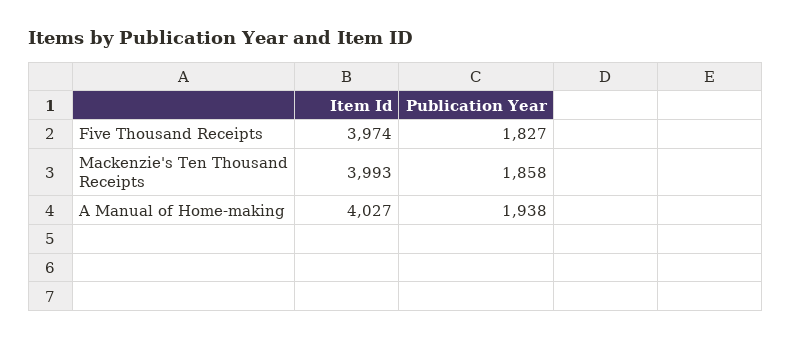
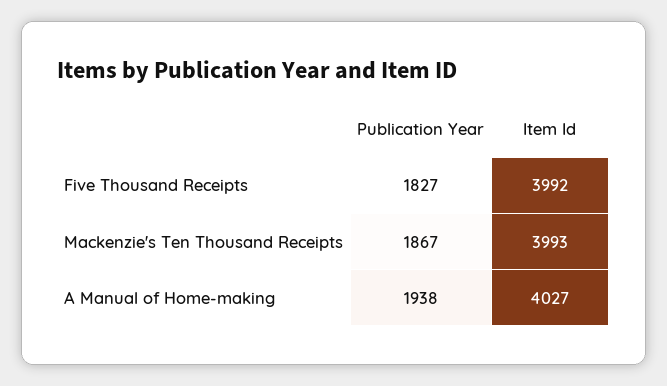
  {
    "Item Id": {
-     "Five Thousand Receipts": 3974,
+     "Five Thousand Receipts": 3992,
      "Mackenzie's Ten Thousand Receipts": 3993,
      "A Manual of Home-making": 4027
    },
    "Publication Year": {
      "Five Thousand Receipts": 1827,
-     "Mackenzie's Ten Thousand Receipts": 1858,
+     "Mackenzie's Ten Thousand Receipts": 1867,
      "A Manual of Home-making": 1938
    }
  }

